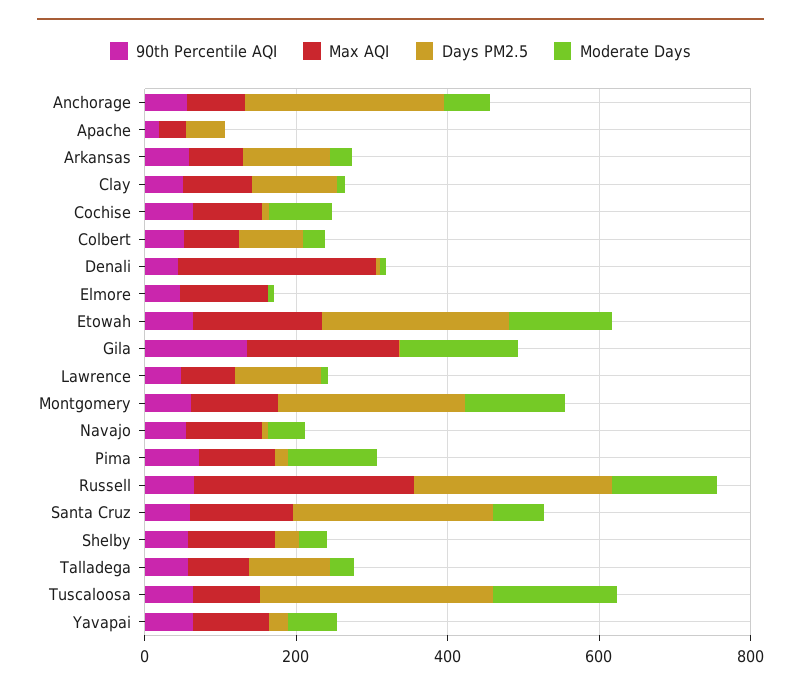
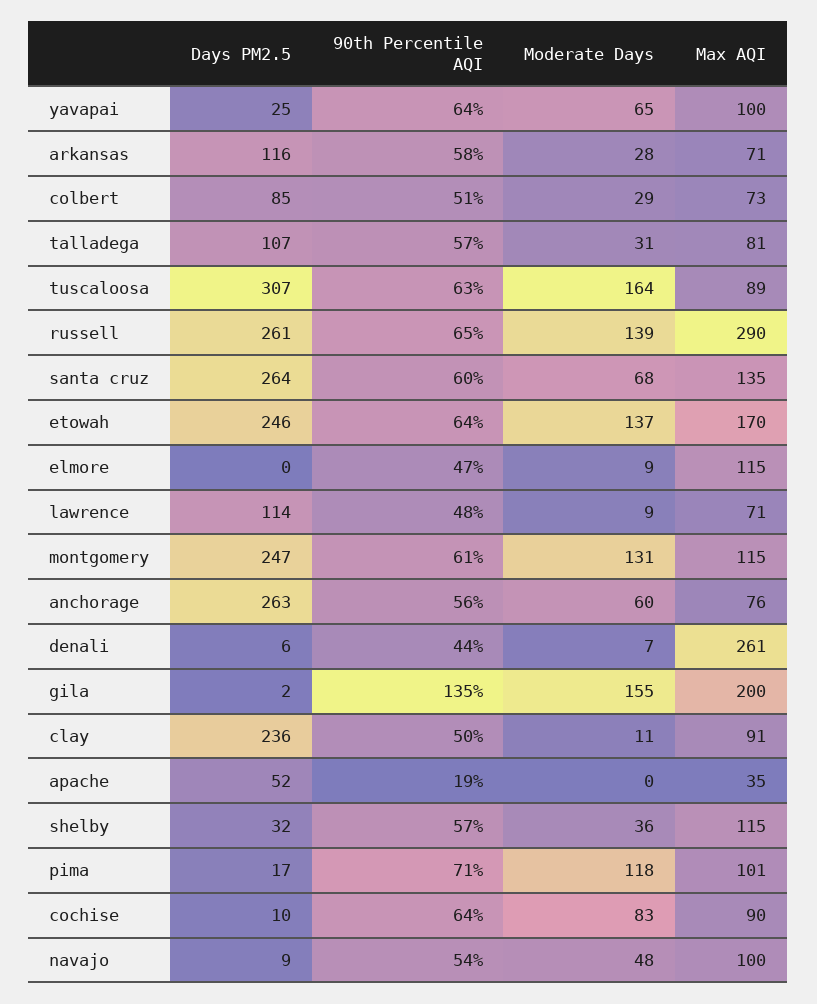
  {
    "90th Percentile AQI": {
      "Anchorage": 56,
      "Apache": 19,
      "Arkansas": 58,
      "Clay": 50,
      "Cochise": 64,
      "Colbert": 51,
      "Denali": 44,
      "Elmore": 47,
      "Etowah": 64,
      "Gila": 135,
      "Lawrence": 48,
      "Montgomery": 61,
      "Navajo": 54,
      "Pima": 71,
      "Russell": 65,
      "Santa Cruz": 60,
      "Shelby": 57,
      "Talladega": 57,
      "Tuscaloosa": 63,
      "Yavapai": 64
    },
    "Max AQI": {
      "Anchorage": 76,
      "Apache": 35,
      "Arkansas": 71,
      "Clay": 91,
      "Cochise": 90,
      "Colbert": 73,
      "Denali": 261,
      "Elmore": 115,
      "Etowah": 170,
      "Gila": 200,
      "Lawrence": 71,
      "Montgomery": 115,
      "Navajo": 100,
      "Pima": 101,
      "Russell": 290,
      "Santa Cruz": 135,
      "Shelby": 115,
      "Talladega": 81,
      "Tuscaloosa": 89,
      "Yavapai": 100
    },
    "Days PM2.5": {
      "Anchorage": 263,
      "Apache": 52,
      "Arkansas": 116,
-     "Clay": 100,
+     "Clay": 236,
      "Cochise": 10,
      "Colbert": 85,
      "Denali": 6,
      "Elmore": 0,
      "Etowah": 246,
      "Gila": 2,
      "Lawrence": 114,
      "Montgomery": 247,
      "Navajo": 9,
      "Pima": 17,
      "Russell": 261,
      "Santa Cruz": 264,
      "Shelby": 32,
      "Talladega": 107,
      "Tuscaloosa": 307,
      "Yavapai": 25
    },
    "Moderate Days": {
      "Anchorage": 60,
      "Apache": 0,
      "Arkansas": 28,
      "Clay": 11,
      "Cochise": 83,
      "Colbert": 29,
      "Denali": 7,
      "Elmore": 9,
      "Etowah": 137,
      "Gila": 155,
      "Lawrence": 9,
      "Montgomery": 131,
      "Navajo": 48,
      "Pima": 118,
      "Russell": 139,
      "Santa Cruz": 68,
      "Shelby": 36,
      "Talladega": 31,
      "Tuscaloosa": 164,
      "Yavapai": 65
    }
  }

